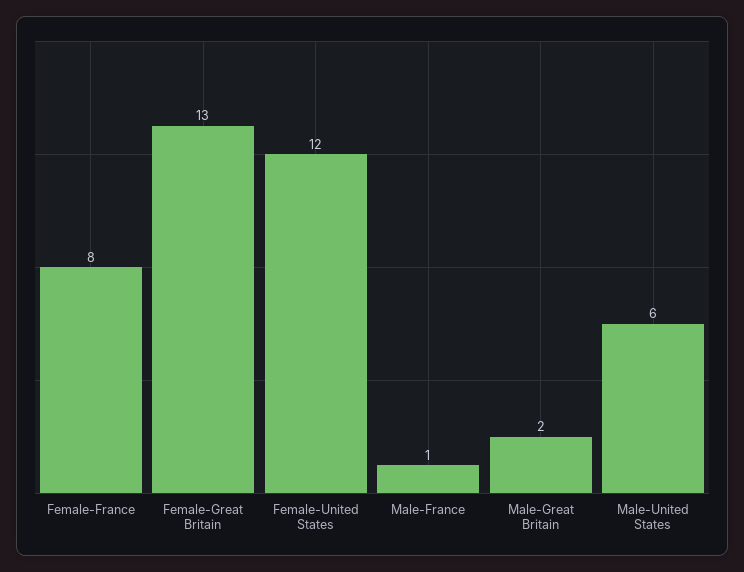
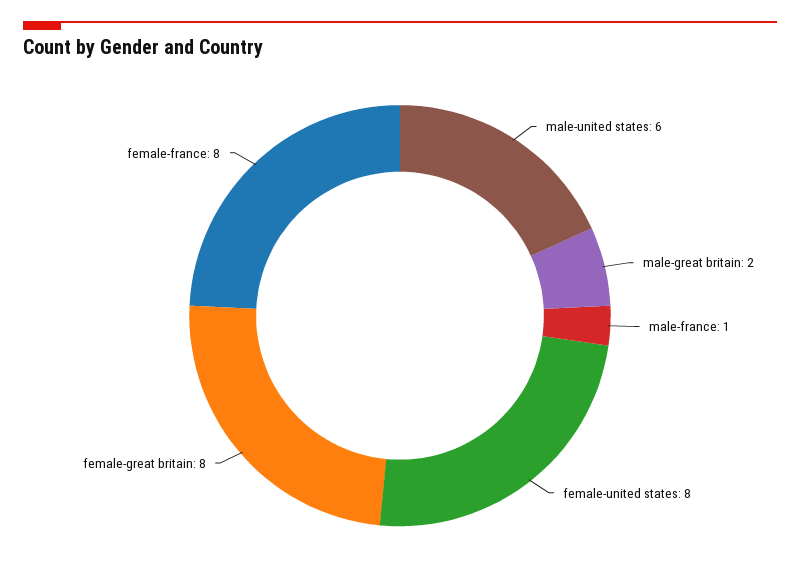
  {
    "Female-France": 8,
-   "Female-Great Britain": 13,
+   "Female-Great Britain": 8,
-   "Female-United States": 12,
+   "Female-United States": 8,
    "Male-France": 1,
    "Male-Great Britain": 2,
    "Male-United States": 6
  }

